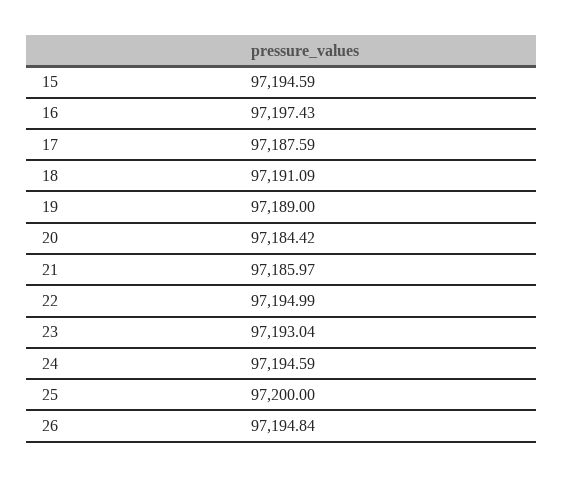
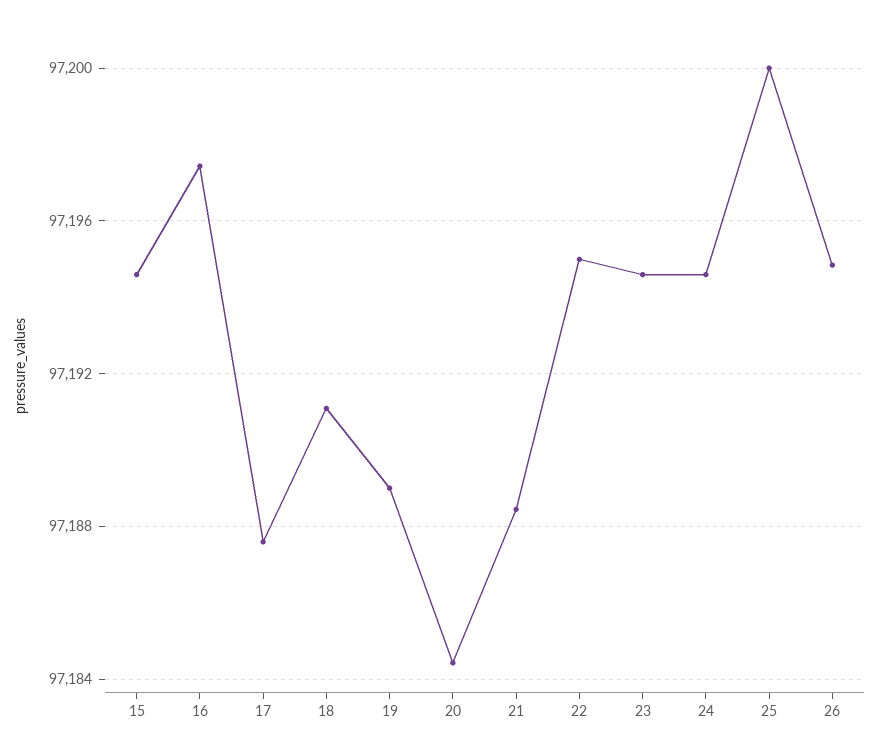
  {
    "15": 97194.59,
    "16": 97197.43,
    "17": 97187.59,
    "18": 97191.09,
    "19": 97189,
    "20": 97184.42,
-   "21": 97185.97,
+   "21": 97188.5,
    "22": 97194.99,
-   "23": 97193.04,
+   "23": 97194.5,
    "24": 97194.59,
    "25": 97200,
    "26": 97194.84
  }

